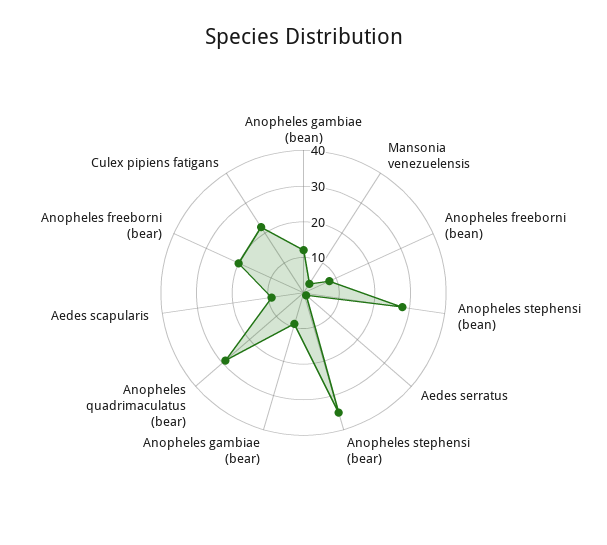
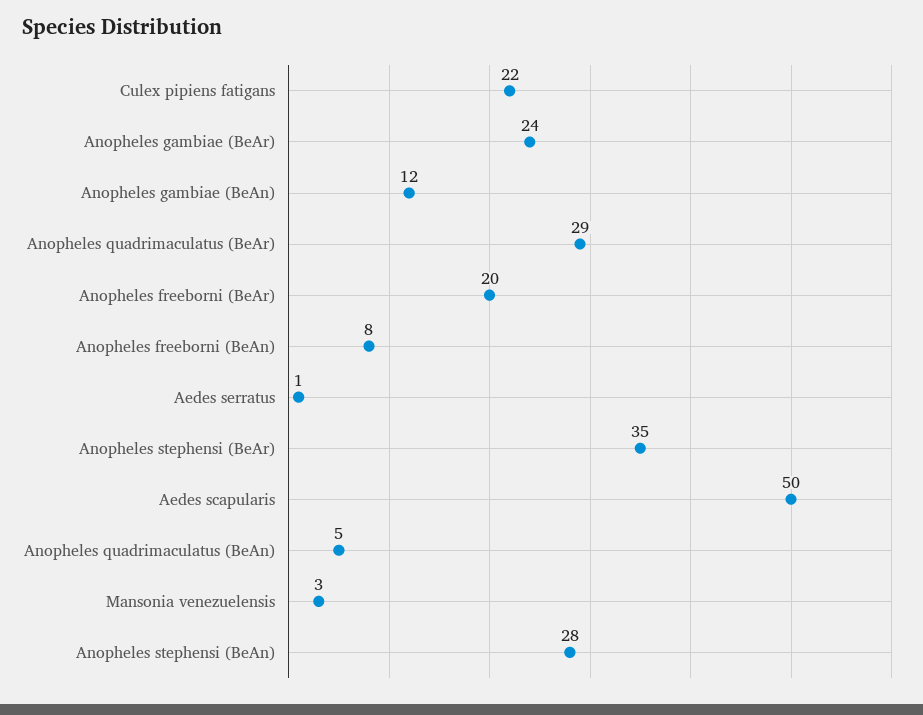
  {
    "Anopheles gambiae (bean)": 12,
    "Mansonia venezuelensis": 3,
    "Anopheles freeborni (bean)": 8,
    "Anopheles stephensi (bean)": 28,
    "Aedes serratus": 1,
    "Anopheles stephensi (bear)": 35,
-   "Anopheles gambiae (bear)": 10,
+   "Anopheles gambiae (bear)": 24,
    "Anopheles quadrimaculatus (bear)": 29,
-   "Aedes scapularis": 10,
+   "Aedes scapularis": 50,
    "Anopheles freeborni (bear)": 20,
-   "Culex pipiens fatigans": 22
+   "Culex pipiens fatigans": 22,
+   "Anopheles quadrimaculatus (BeAn)": 5
  }

